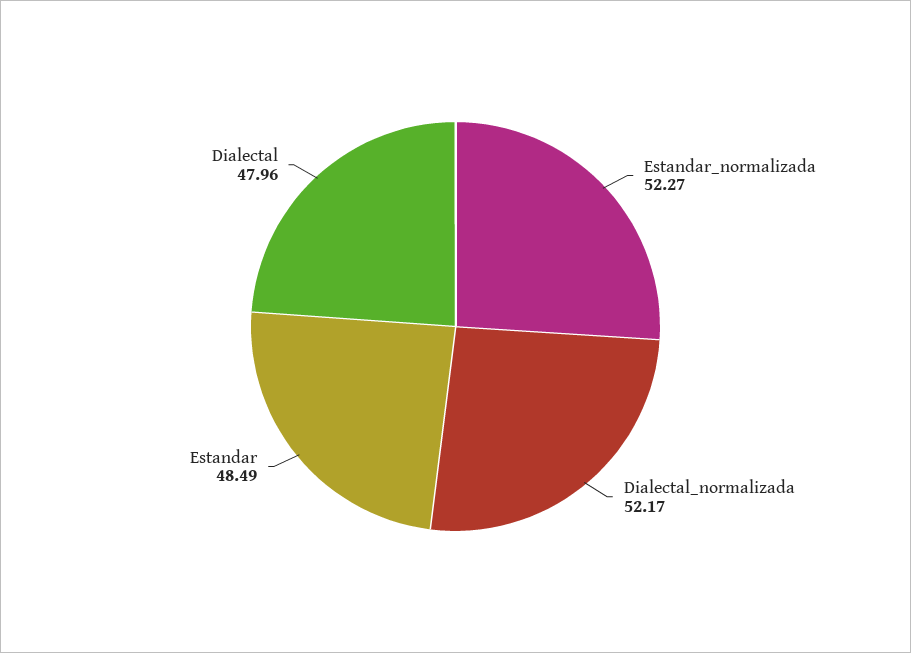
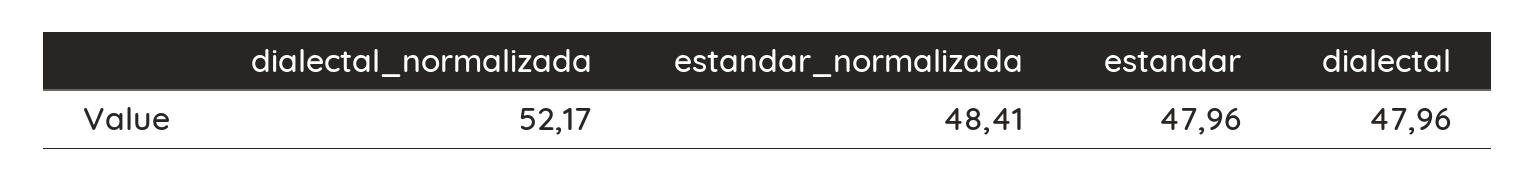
  {
-   "Estandar_normalizada": 52.27,
+   "Estandar_normalizada": 48.41,
    "Dialectal_normalizada": 52.17,
-   "Estandar": 48.49,
+   "Estandar": 47.96,
    "Dialectal": 47.96
  }

